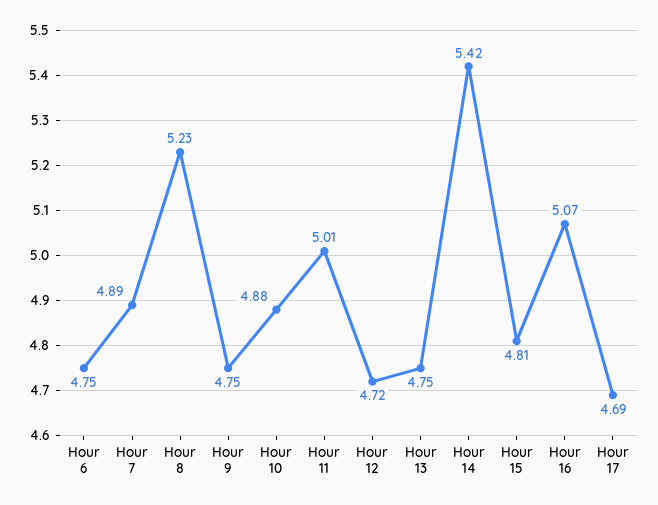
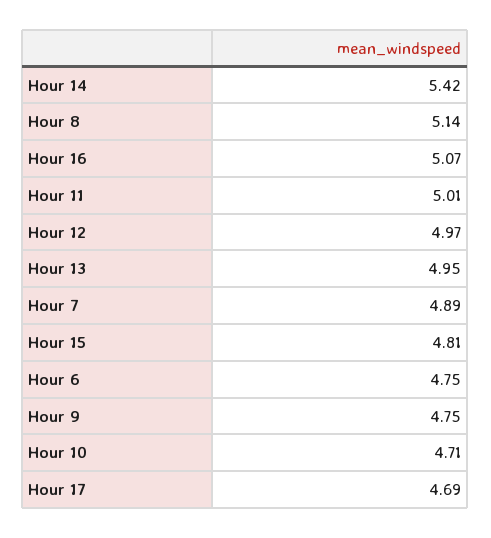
  {
    "Hour 6": 4.75,
    "Hour 7": 4.89,
-   "Hour 8": 5.23,
+   "Hour 8": 5.14,
    "Hour 9": 4.75,
-   "Hour 10": 4.88,
+   "Hour 10": 4.71,
    "Hour 11": 5.01,
-   "Hour 12": 4.72,
+   "Hour 12": 4.97,
-   "Hour 13": 4.75,
+   "Hour 13": 4.95,
    "Hour 14": 5.42,
    "Hour 15": 4.81,
    "Hour 16": 5.07,
    "Hour 17": 4.69
  }

